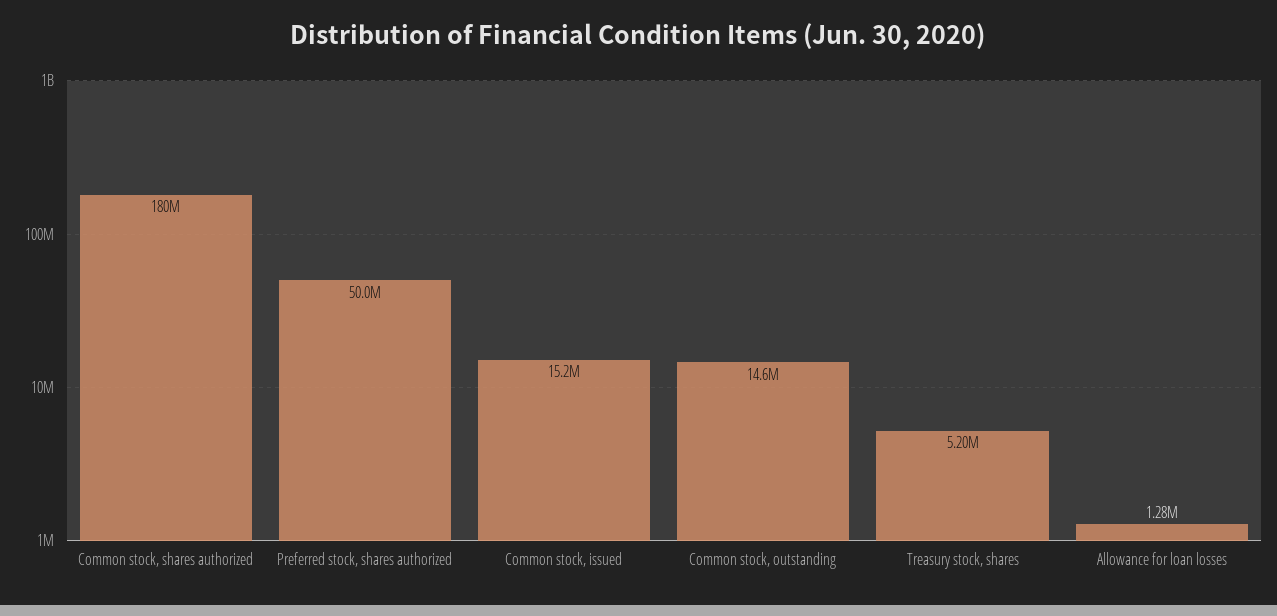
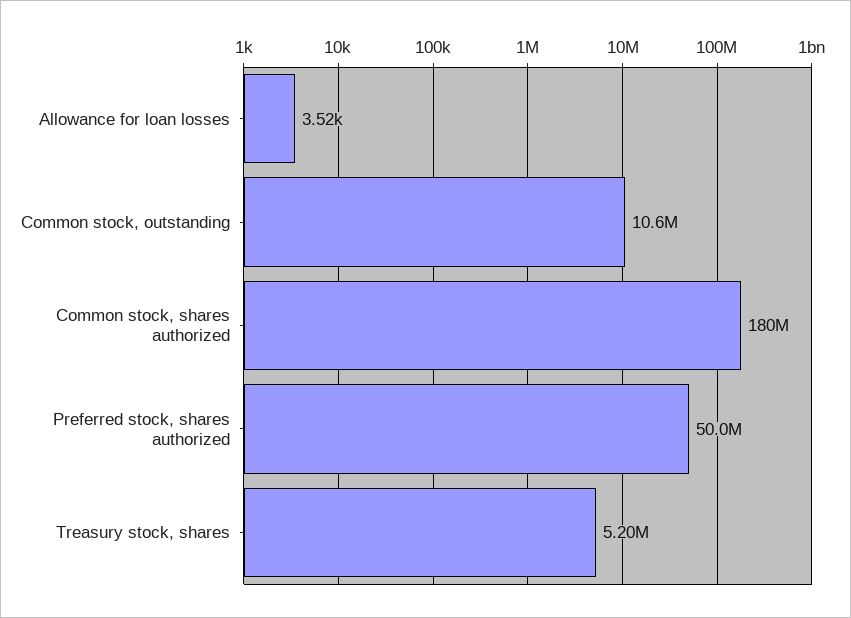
  {
    "Common stock, shares authorized": 180000000,
    "Preferred stock, shares authorized": 50000000,
-   "Common stock, issued": 15200000,
-   "Common stock, outstanding": 14600000,
+   "Common stock, outstanding": 10600000,
    "Treasury stock, shares": 5200000,
-   "Allowance for loan losses": 1280000
+   "Allowance for loan losses": 3520
  }

